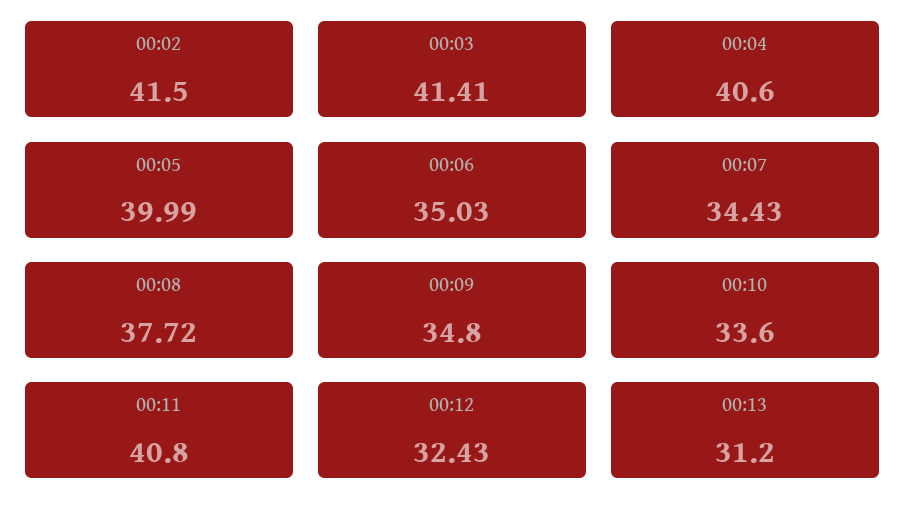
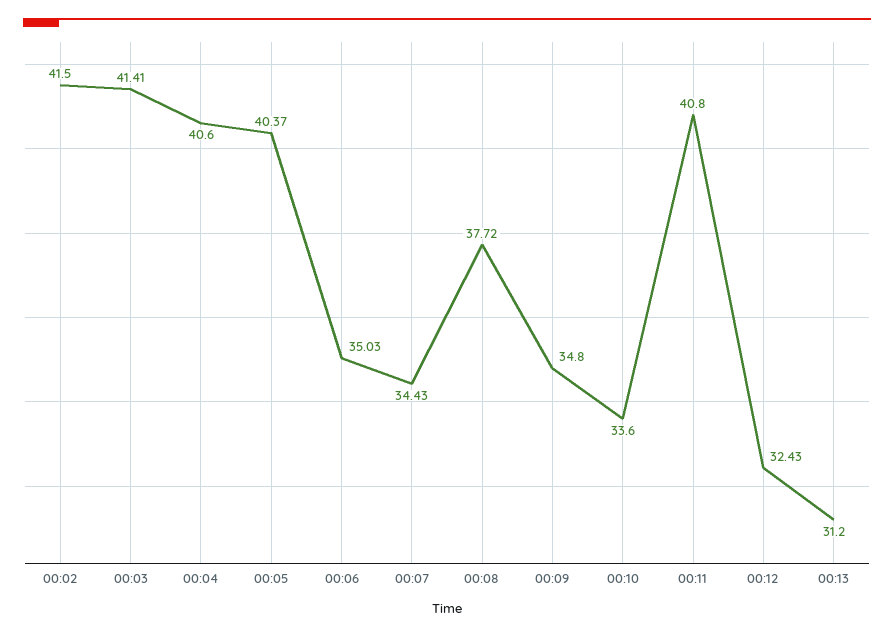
  {
    "00:02": 41.5,
    "00:03": 41.41,
    "00:04": 40.6,
-   "00:05": 39.99,
+   "00:05": 40.37,
    "00:06": 35.03,
    "00:07": 34.43,
    "00:08": 37.72,
    "00:09": 34.8,
    "00:10": 33.6,
    "00:11": 40.8,
    "00:12": 32.43,
    "00:13": 31.2
  }

